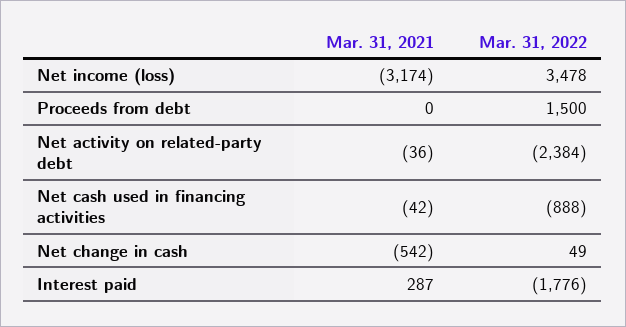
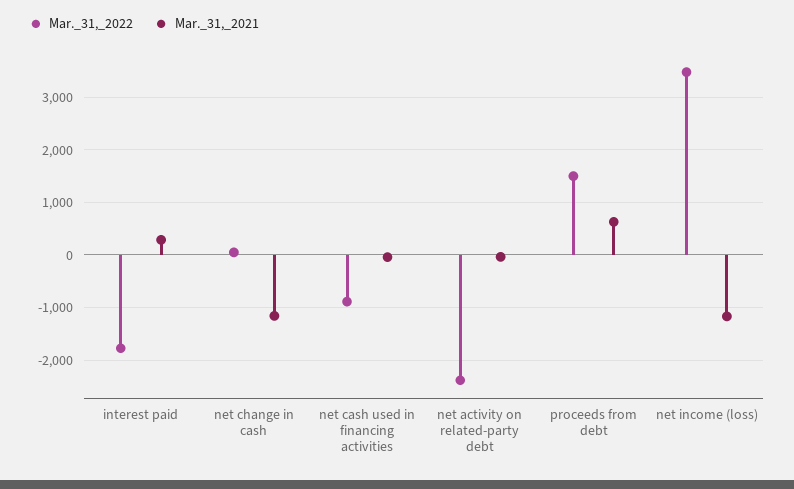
  {
    "Mar. 31, 2021": {
-     "Net income (loss)": -3174,
+     "Net income (loss)": -1200,
-     "Proceeds from debt": 0,
+     "Proceeds from debt": 600,
      "Net activity on related-party debt": -36,
      "Net cash used in financing activities": -42,
-     "Net change in cash": -542,
+     "Net change in cash": -1200,
      "Interest paid": 287
    },
    "Mar. 31, 2022": {
      "Net income (loss)": 3478,
      "Proceeds from debt": 1500,
      "Net activity on related-party debt": -2384,
      "Net cash used in financing activities": -888,
      "Net change in cash": 49,
      "Interest paid": -1776
    }
  }

